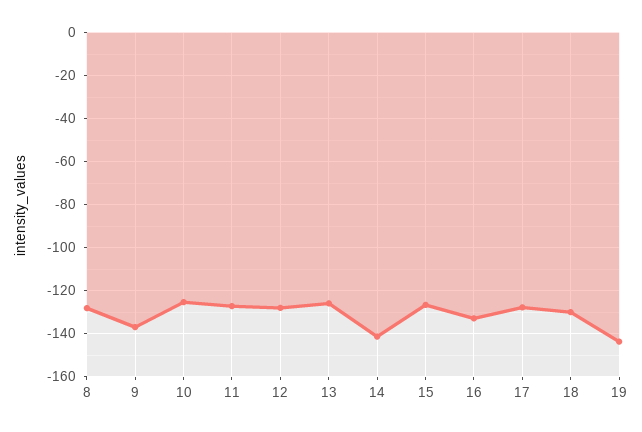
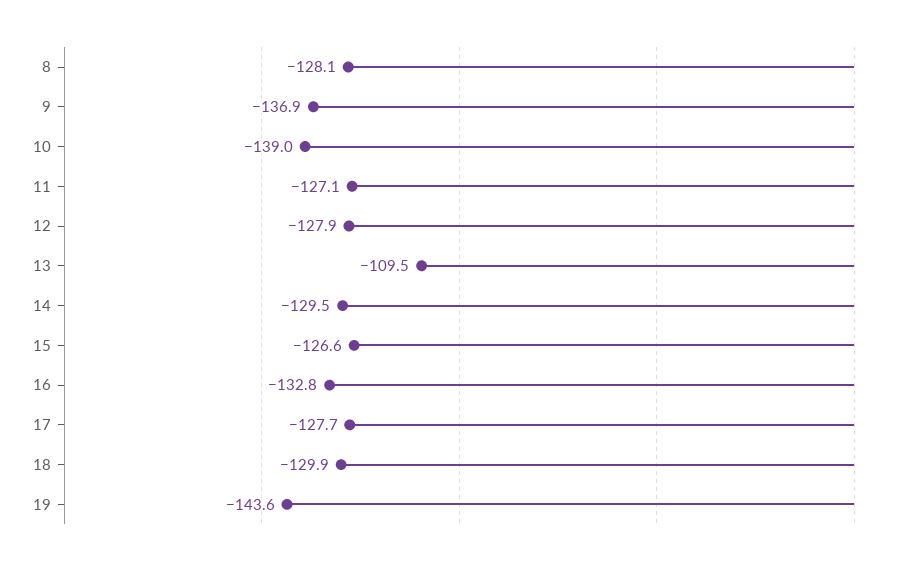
  {
    "8": -128.1,
    "9": -136.9,
-   "10": -125,
+   "10": -139,
    "11": -127.1,
    "12": -127.9,
-   "13": -125,
+   "13": -109.5,
-   "14": -140,
+   "14": -129.5,
    "15": -126.6,
    "16": -132.8,
    "17": -127.7,
    "18": -129.9,
    "19": -143.6
  }

